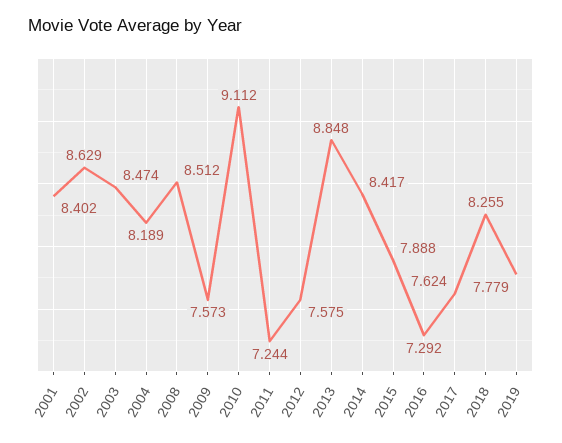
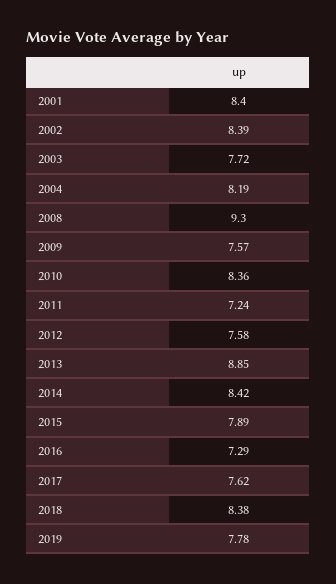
  {
    "2001": 8.402,
-   "2002": 8.629,
+   "2002": 8.39,
-   "2003": 8.474,
+   "2003": 7.72,
    "2004": 8.189,
-   "2008": 8.512,
+   "2008": 9.3,
    "2009": 7.573,
-   "2010": 9.112,
+   "2010": 8.36,
    "2011": 7.244,
    "2012": 7.575,
    "2013": 8.848,
    "2014": 8.417,
    "2015": 7.888,
    "2016": 7.292,
    "2017": 7.624,
-   "2018": 8.255,
+   "2018": 8.38,
    "2019": 7.779
  }

